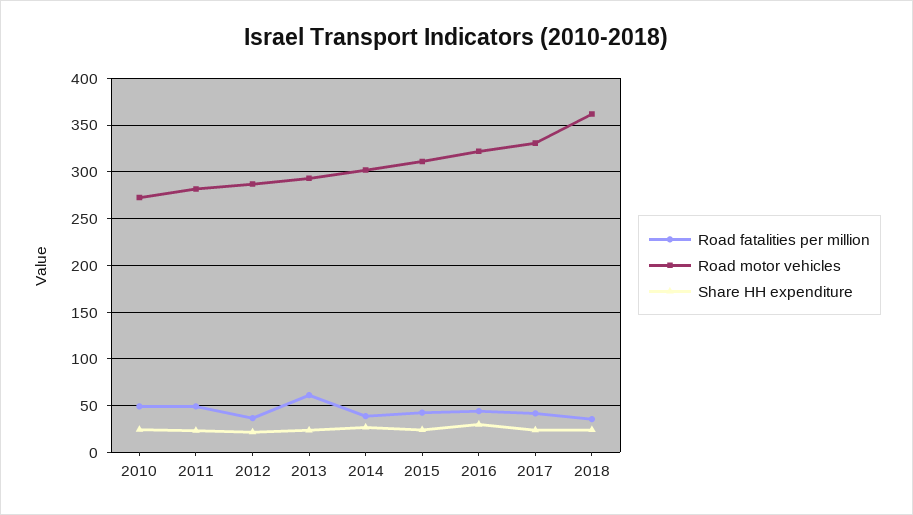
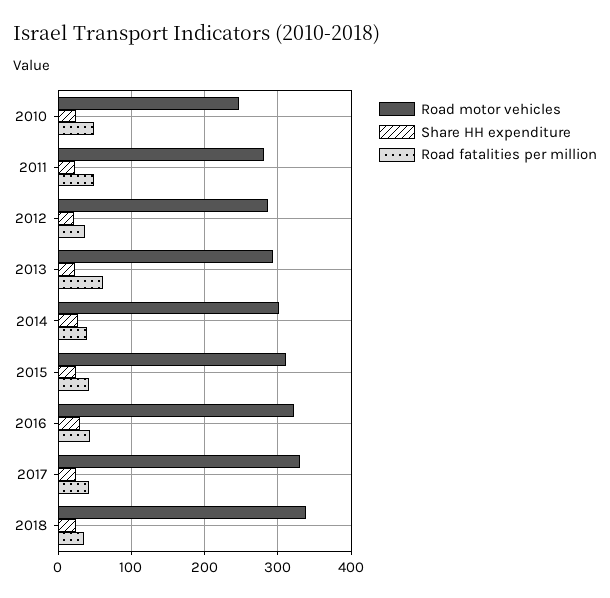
  {
    "Road fatalities per million": {
      "2010": 50,
      "2011": 50,
      "2012": 40,
      "2013": 60,
      "2014": 40,
      "2015": 40,
      "2016": 40,
      "2017": 40,
      "2018": 40
    },
    "Road motor vehicles": {
-     "2010": 270,
+     "2010": 250,
      "2011": 280,
      "2012": 290,
      "2013": 290,
      "2014": 300,
      "2015": 310,
      "2016": 320,
      "2017": 330,
-     "2018": 360
+     "2018": 340
    },
    "Share HH expenditure": {
      "2010": 20,
      "2011": 20,
      "2012": 20,
      "2013": 20,
      "2014": 30,
      "2015": 20,
      "2016": 30,
      "2017": 20,
      "2018": 20
    }
  }

